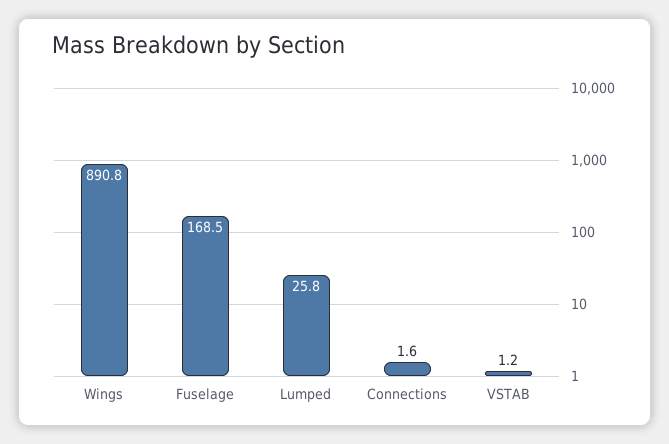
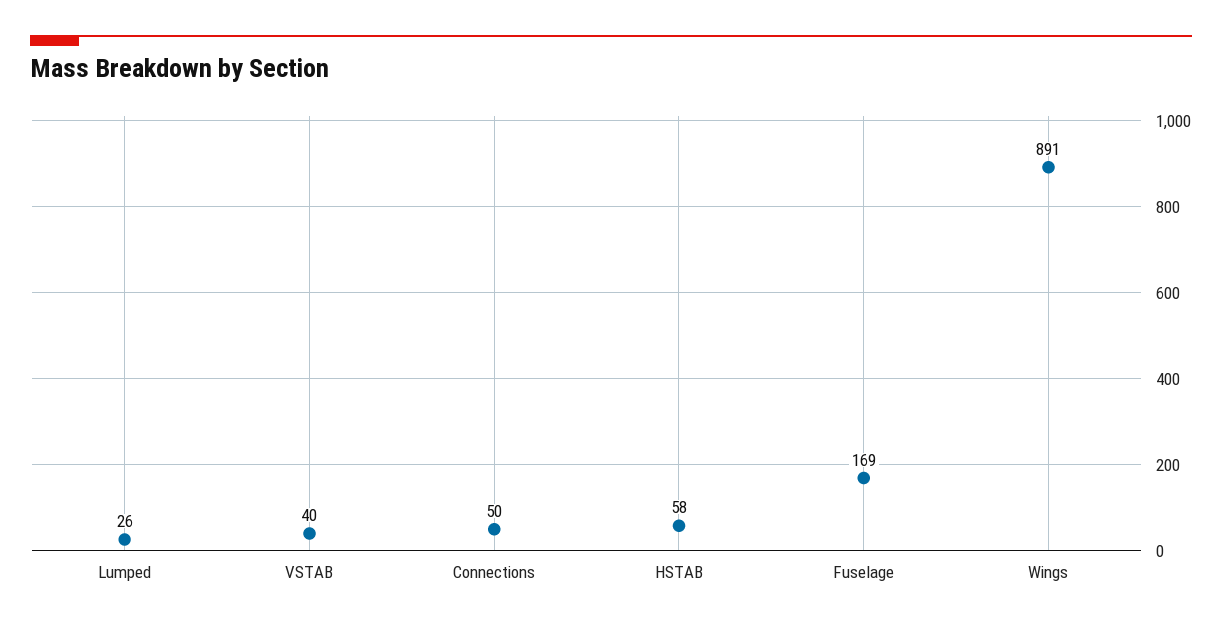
  {
    "Wings": 890.8,
    "Fuselage": 168.5,
    "Lumped": 25.8,
-   "Connections": 1.6,
+   "Connections": 50,
-   "VSTAB": 1.2
+   "VSTAB": 40,
+   "HSTAB": 58
  }

